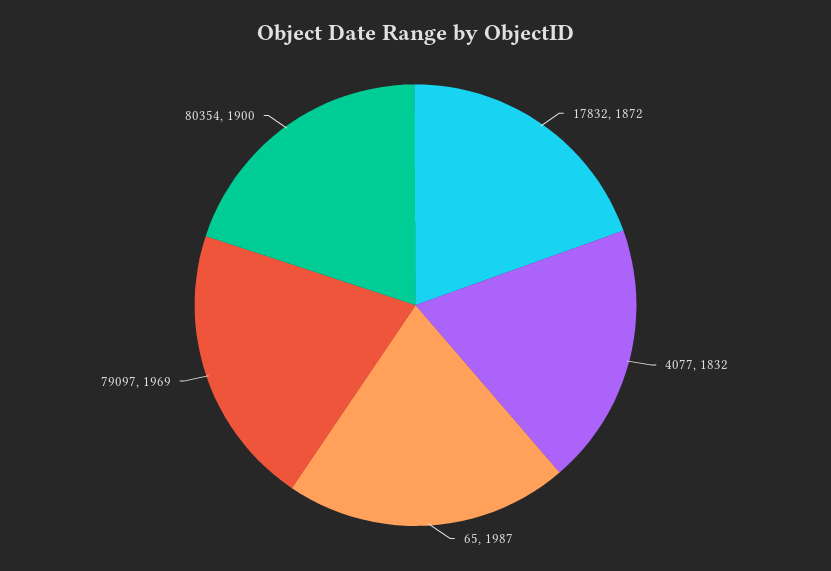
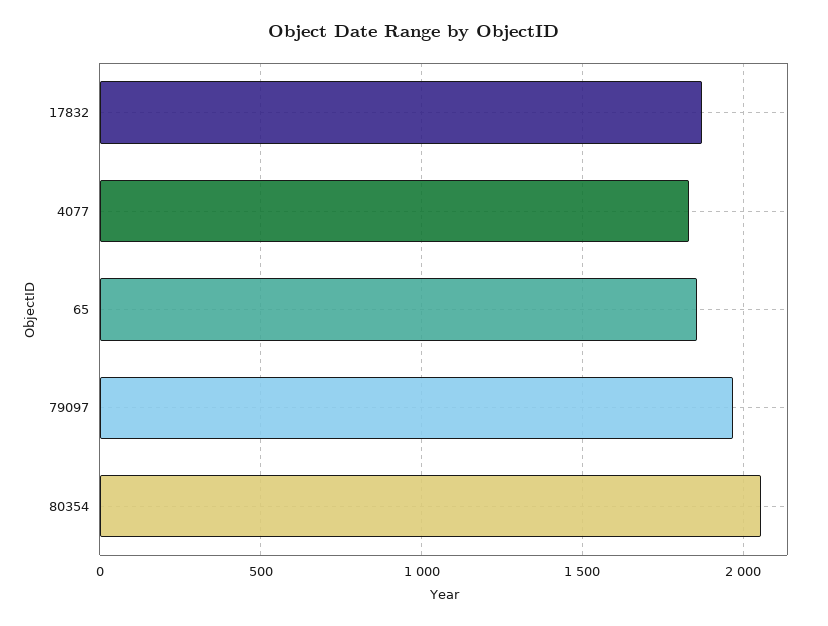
  {
    "17832": 1872,
    "4077": 1832,
-   "65": 1987,
+   "65": 1850,
    "79097": 1969,
-   "80354": 1900
+   "80354": 2050
  }

